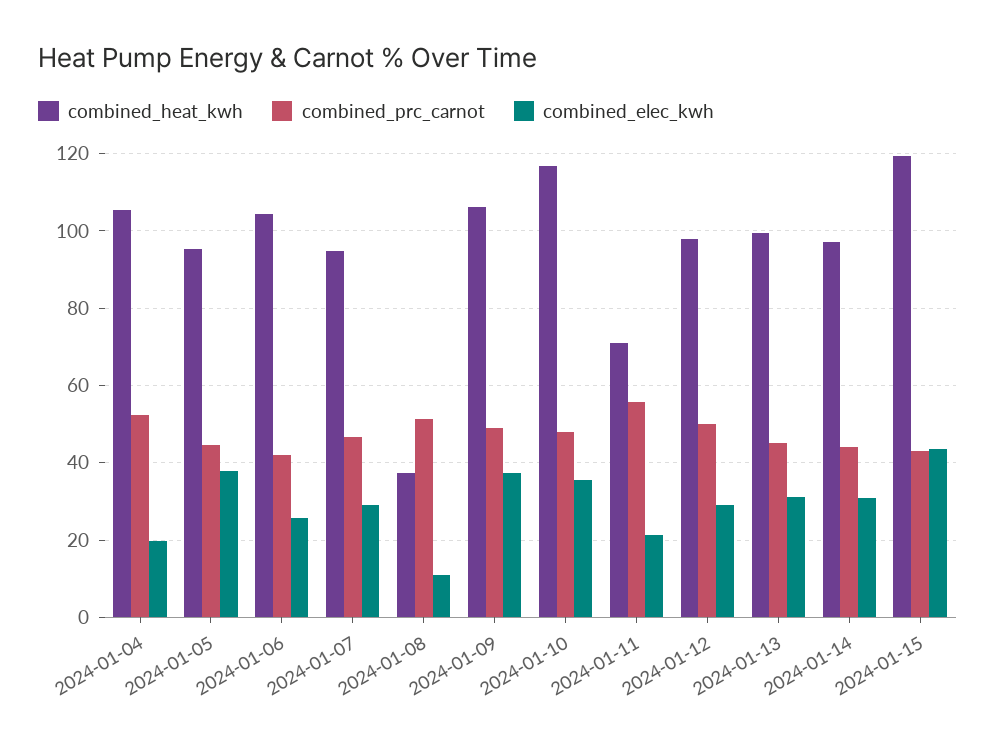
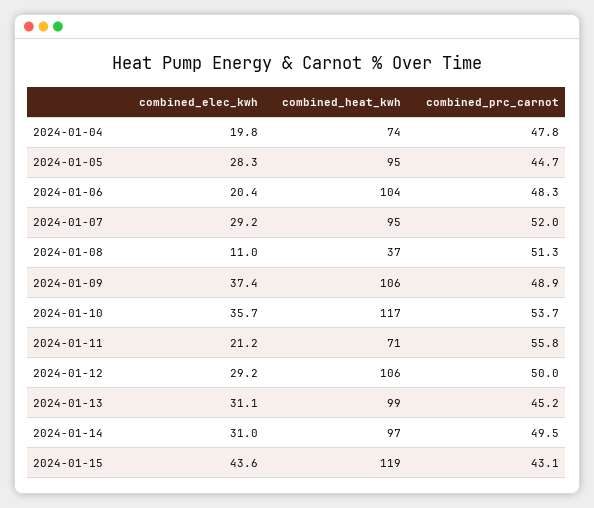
  {
    "combined_heat_kwh": {
-     "2024-01-04": 106,
+     "2024-01-04": 74,
      "2024-01-05": 95,
      "2024-01-06": 104,
      "2024-01-07": 95,
      "2024-01-08": 37,
      "2024-01-09": 106,
      "2024-01-10": 117,
      "2024-01-11": 71,
-     "2024-01-12": 98,
+     "2024-01-12": 106,
      "2024-01-13": 99,
      "2024-01-14": 97,
      "2024-01-15": 119
    },
    "combined_prc_carnot": {
-     "2024-01-04": 52,
+     "2024-01-04": 47.8,
      "2024-01-05": 44.7,
-     "2024-01-06": 42,
+     "2024-01-06": 48.3,
-     "2024-01-07": 46,
+     "2024-01-07": 52,
      "2024-01-08": 51.3,
      "2024-01-09": 48.9,
-     "2024-01-10": 48,
+     "2024-01-10": 53.7,
      "2024-01-11": 55.8,
      "2024-01-12": 50,
      "2024-01-13": 45.2,
-     "2024-01-14": 44,
+     "2024-01-14": 49.5,
      "2024-01-15": 43.1
    },
    "combined_elec_kwh": {
      "2024-01-04": 19.8,
-     "2024-01-05": 38,
+     "2024-01-05": 28.3,
-     "2024-01-06": 26,
+     "2024-01-06": 20.4,
      "2024-01-07": 29.2,
      "2024-01-08": 11,
      "2024-01-09": 37.4,
      "2024-01-10": 35.7,
      "2024-01-11": 21.2,
      "2024-01-12": 29.2,
      "2024-01-13": 31.1,
      "2024-01-14": 31,
      "2024-01-15": 43.6
    }
  }

